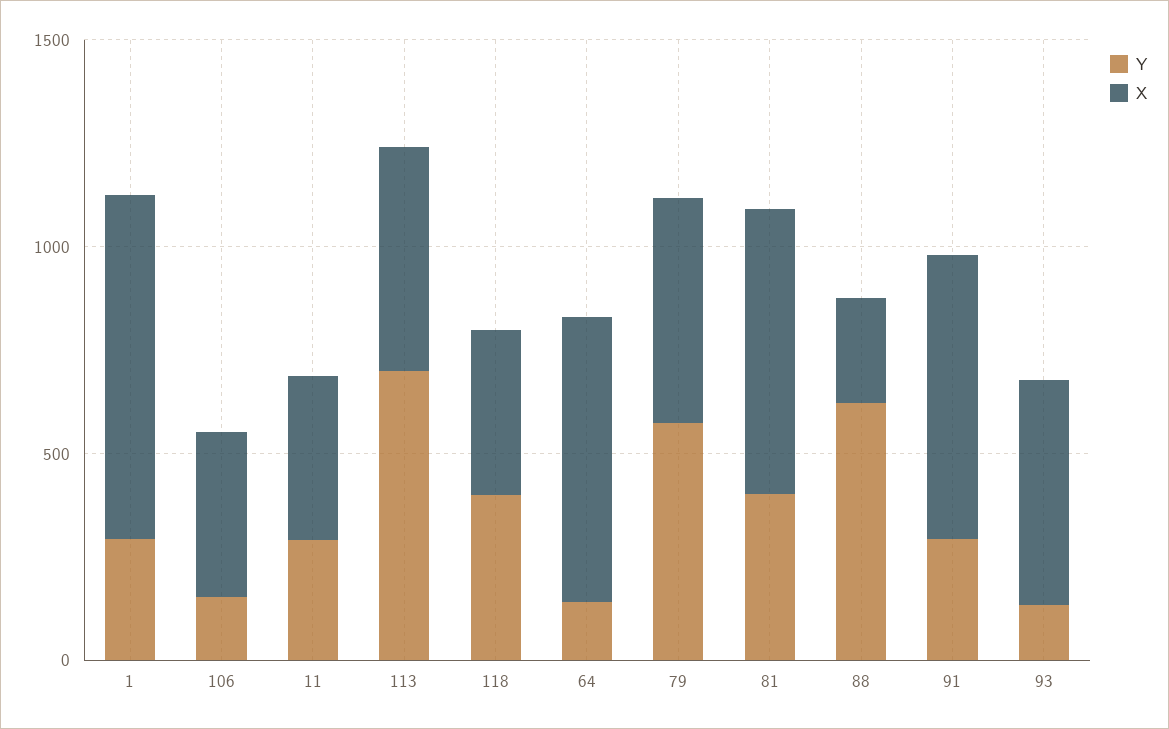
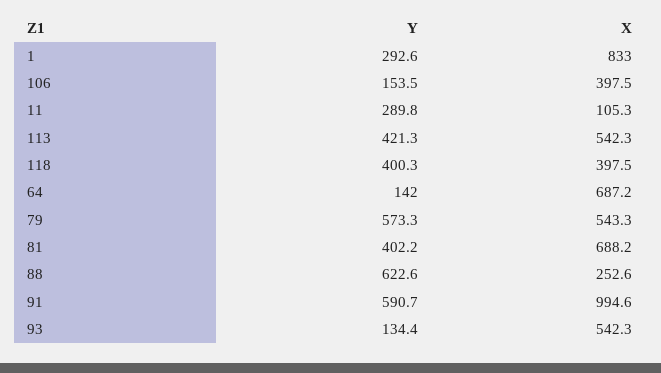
  {
    "Y": {
      "1": 292.6,
      "106": 153.5,
      "11": 289.8,
-     "113": 700,
+     "113": 421.3,
      "118": 400.3,
      "64": 142,
      "79": 573.3,
      "81": 402.2,
      "88": 622.6,
-     "91": 300,
+     "91": 590.7,
      "93": 134.4
    },
    "X": {
      "1": 833,
      "106": 397.5,
-     "11": 400,
+     "11": 105.3,
      "113": 542.3,
      "118": 397.5,
      "64": 687.2,
      "79": 543.3,
      "81": 688.2,
      "88": 252.6,
-     "91": 700,
+     "91": 994.6,
      "93": 542.3
    }
  }

